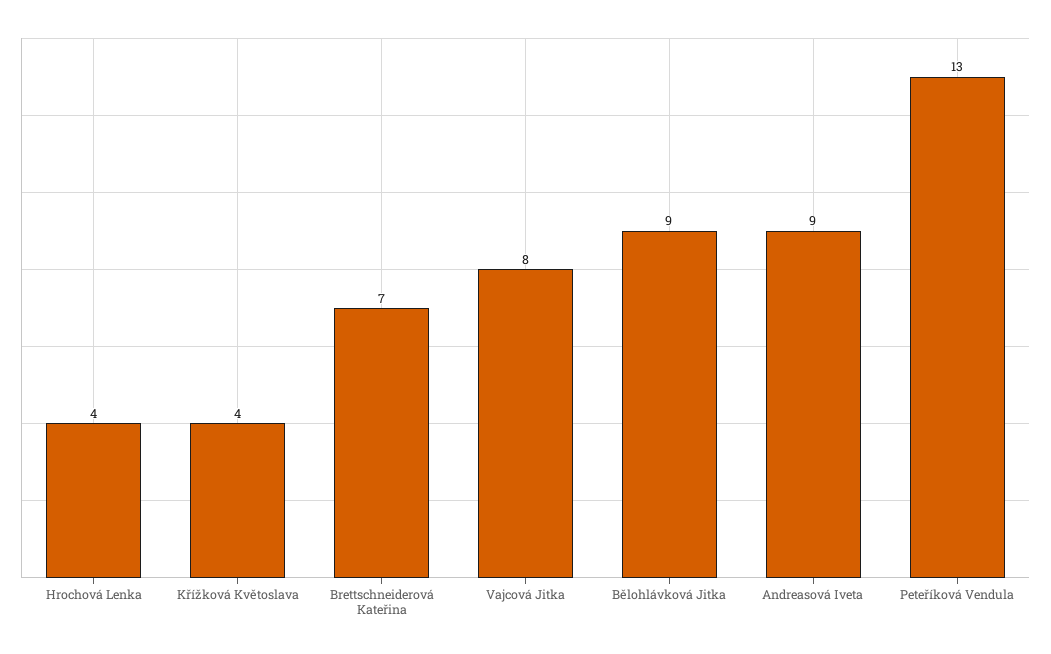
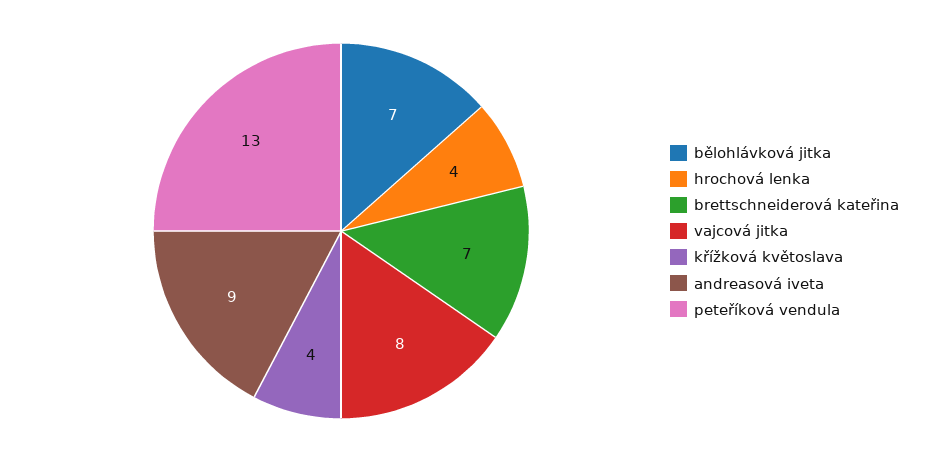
  {
    "Hrochová Lenka": 4,
    "Křížková Květoslava": 4,
    "Brettschneiderová Kateřina": 7,
    "Vajcová Jitka": 8,
-   "Bělohlávková Jitka": 9,
+   "Bělohlávková Jitka": 7,
    "Andreasová Iveta": 9,
    "Peteříková Vendula": 13
  }

